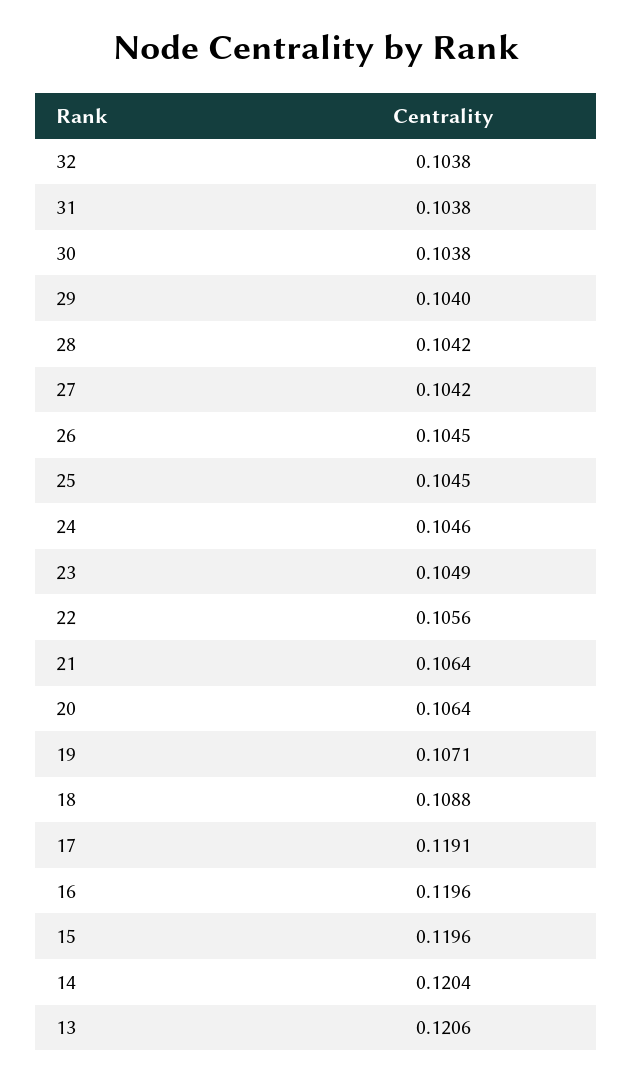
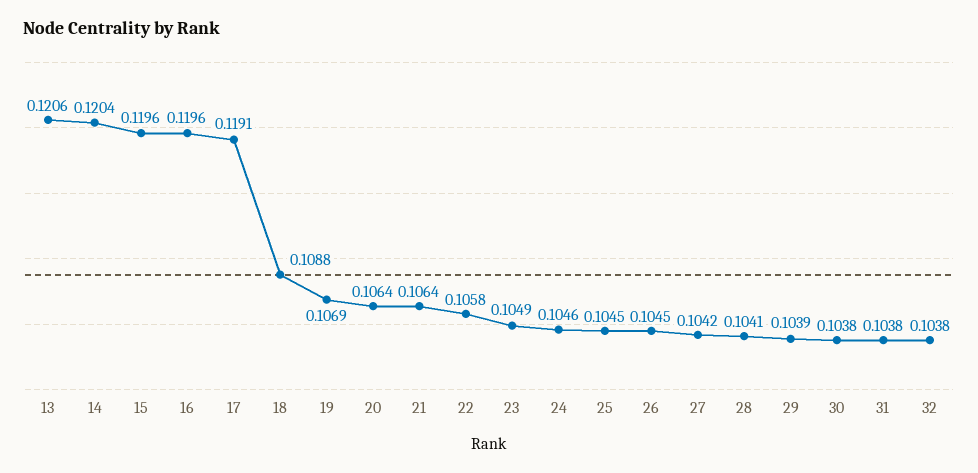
  {
    "32": 0.1038,
    "31": 0.1038,
    "30": 0.1038,
-   "29": 0.104,
+   "29": 0.1039,
-   "28": 0.1042,
+   "28": 0.1041,
    "27": 0.1042,
    "26": 0.1045,
    "25": 0.1045,
    "24": 0.1046,
    "23": 0.1049,
-   "22": 0.1056,
+   "22": 0.1058,
    "21": 0.1064,
    "20": 0.1064,
-   "19": 0.1071,
+   "19": 0.1069,
    "18": 0.1088,
    "17": 0.1191,
    "16": 0.1196,
    "15": 0.1196,
    "14": 0.1204,
    "13": 0.1206
  }

